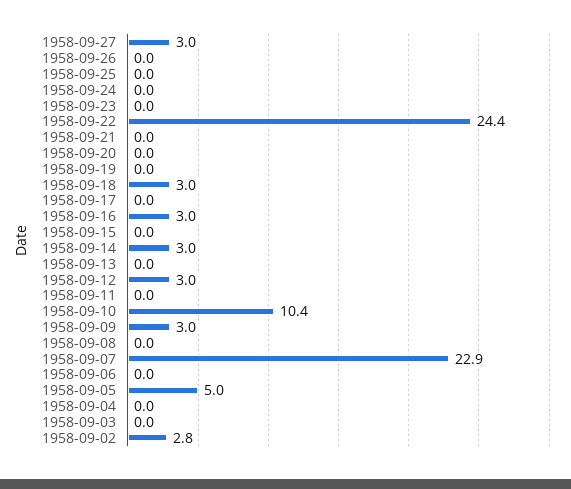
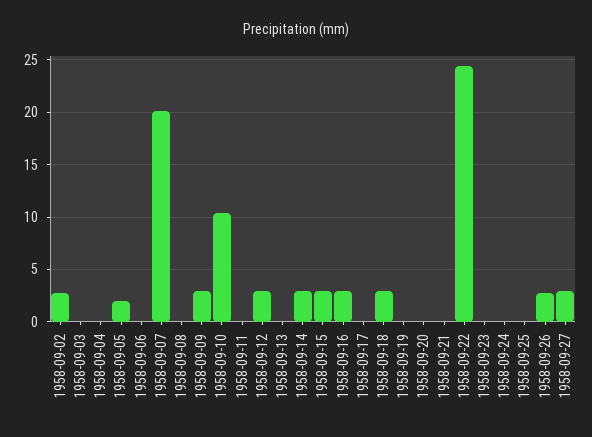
  {
    "1958-09-27": 3,
-   "1958-09-26": 0,
+   "1958-09-26": 3,
    "1958-09-25": 0,
    "1958-09-24": 0,
    "1958-09-23": 0,
    "1958-09-22": 24.4,
    "1958-09-21": 0,
    "1958-09-20": 0,
    "1958-09-19": 0,
    "1958-09-18": 3,
    "1958-09-17": 0,
    "1958-09-16": 3,
-   "1958-09-15": 0,
+   "1958-09-15": 3,
    "1958-09-14": 3,
    "1958-09-13": 0,
    "1958-09-12": 3,
    "1958-09-11": 0,
    "1958-09-10": 10.4,
    "1958-09-09": 3,
    "1958-09-08": 0,
-   "1958-09-07": 22.9,
+   "1958-09-07": 20,
    "1958-09-06": 0,
-   "1958-09-05": 5,
+   "1958-09-05": 2,
    "1958-09-04": 0,
    "1958-09-03": 0,
    "1958-09-02": 2.8
  }

